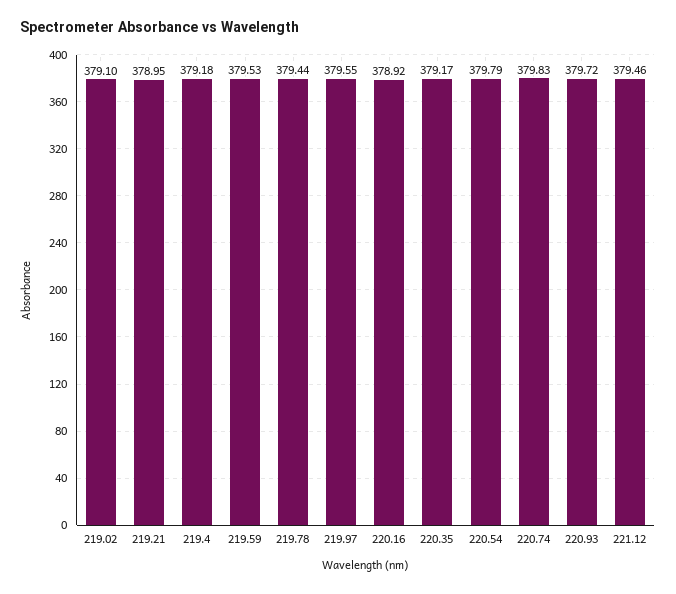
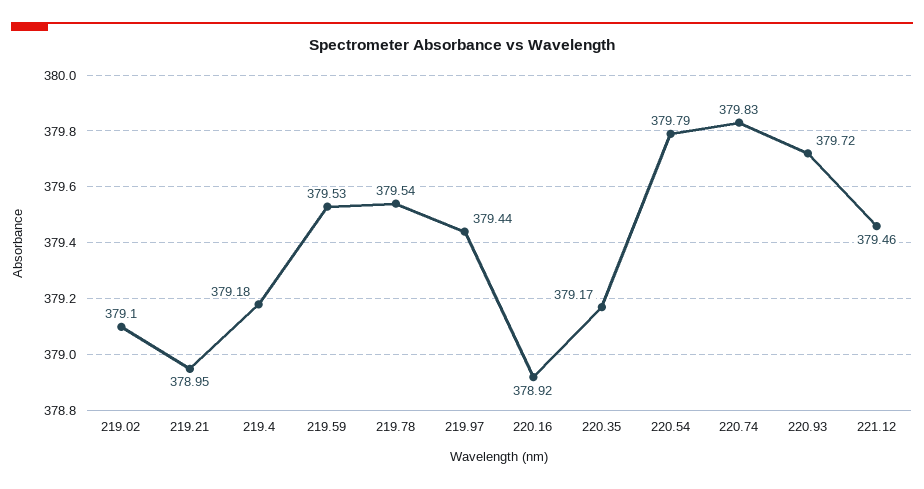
  {
    "219.02": 379.1,
    "219.21": 378.95,
    "219.4": 379.18,
    "219.59": 379.53,
-   "219.78": 379.44,
+   "219.78": 379.54,
-   "219.97": 379.55,
+   "219.97": 379.44,
    "220.16": 378.92,
    "220.35": 379.17,
    "220.54": 379.79,
    "220.74": 379.83,
    "220.93": 379.72,
    "221.12": 379.46
  }

